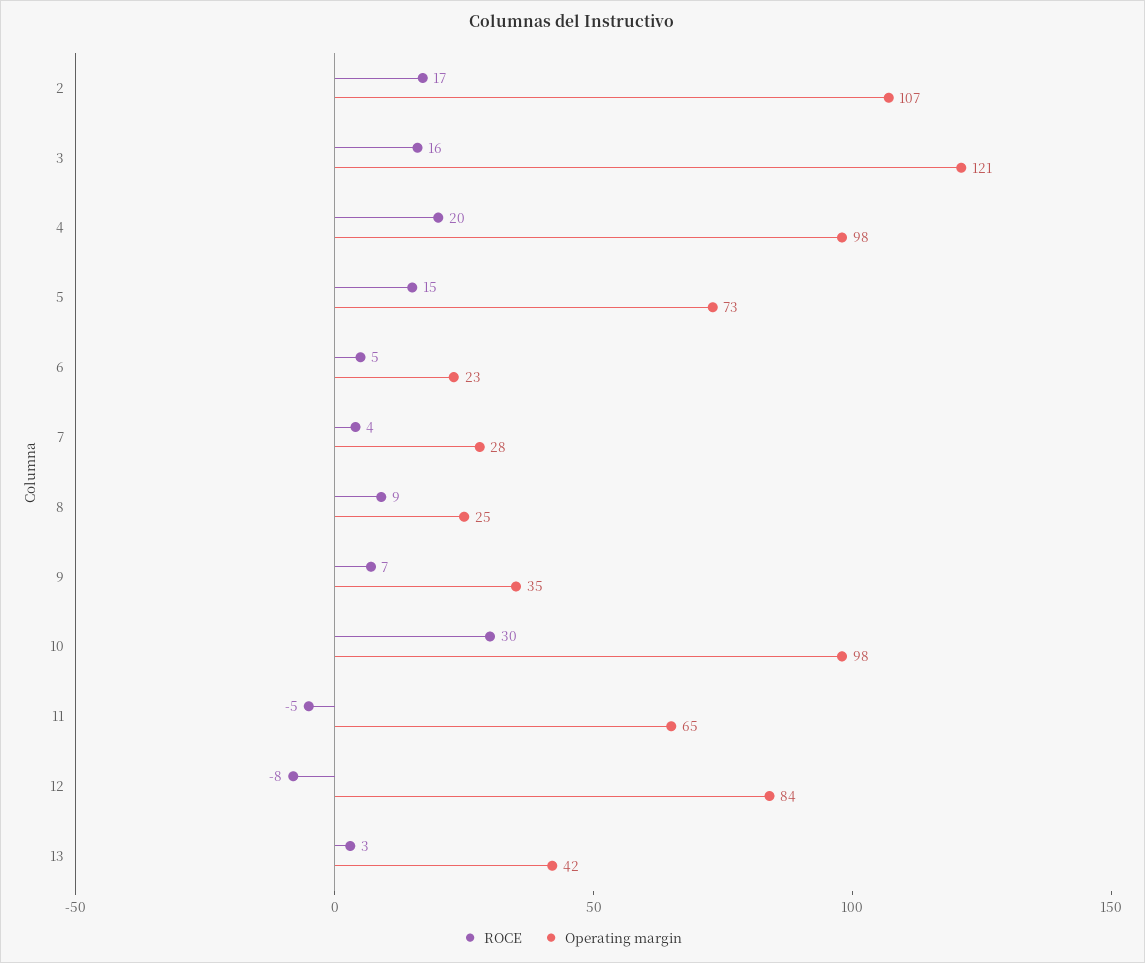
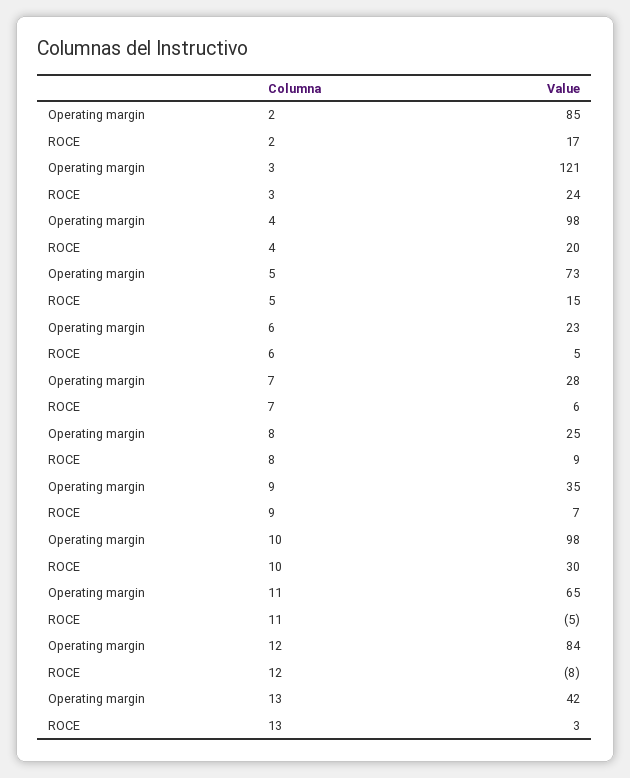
  {
    "ROCE": {
      "2": 17,
-     "3": 16,
+     "3": 24,
      "4": 20,
      "5": 15,
      "6": 5,
-     "7": 4,
+     "7": 6,
      "8": 9,
      "9": 7,
      "10": 30,
      "11": -5,
      "12": -8,
      "13": 3
    },
    "Operating margin": {
-     "2": 107,
+     "2": 85,
      "3": 121,
      "4": 98,
      "5": 73,
      "6": 23,
      "7": 28,
      "8": 25,
      "9": 35,
      "10": 98,
      "11": 65,
      "12": 84,
      "13": 42
    }
  }

